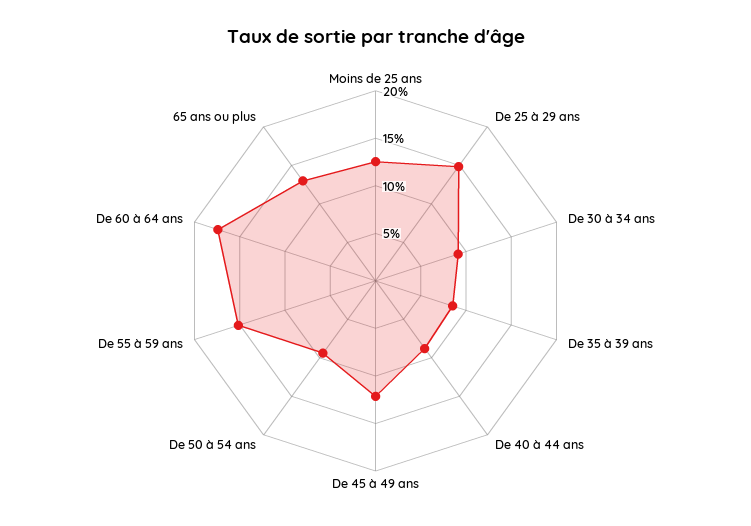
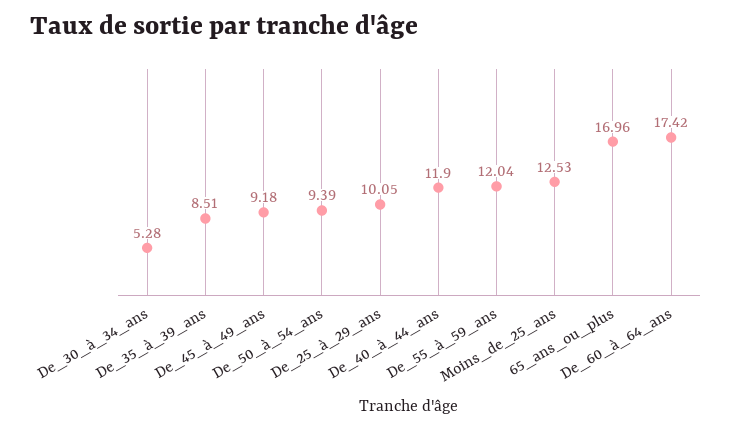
  {
    "Moins de 25 ans": 12.53,
-   "De 25 à 29 ans": 15,
+   "De 25 à 29 ans": 10.05,
-   "De 30 à 34 ans": 9,
+   "De 30 à 34 ans": 5.28,
    "De 35 à 39 ans": 8.51,
-   "De 40 à 44 ans": 9,
+   "De 40 à 44 ans": 11.9,
-   "De 45 à 49 ans": 12,
+   "De 45 à 49 ans": 9.18,
    "De 50 à 54 ans": 9.39,
-   "De 55 à 59 ans": 15,
+   "De 55 à 59 ans": 12.04,
    "De 60 à 64 ans": 17.42,
-   "65 ans ou plus": 13
+   "65 ans ou plus": 16.96
  }

